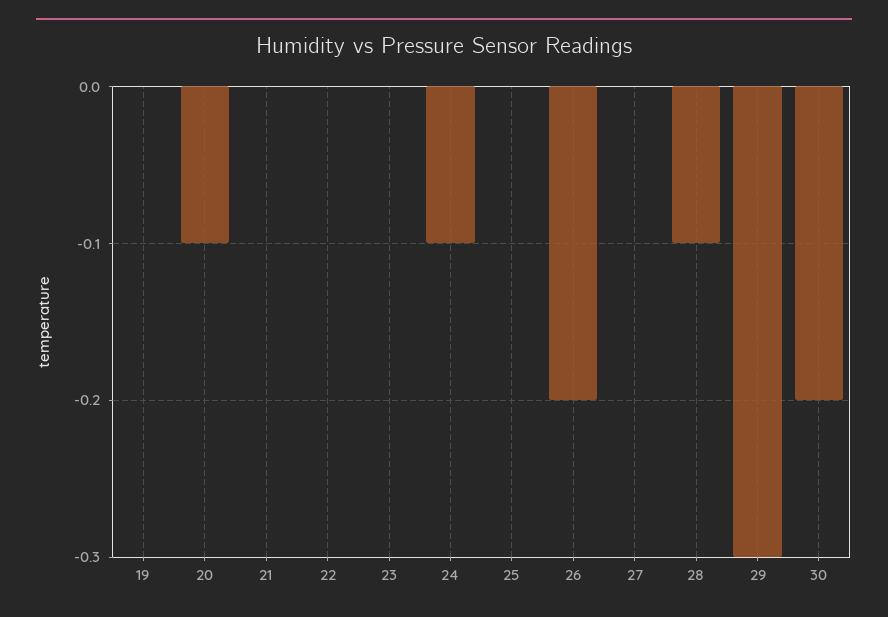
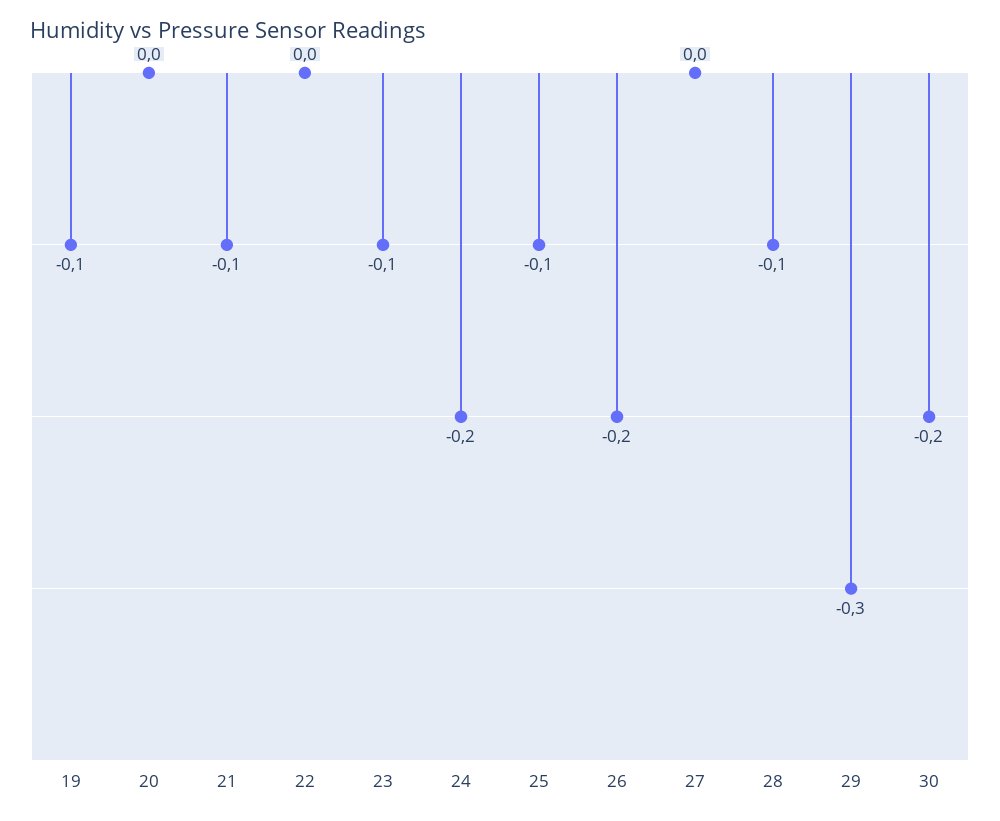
  {
-   "19": 0,
+   "19": -0.1,
-   "20": -0.1,
+   "20": 0,
-   "21": 0,
+   "21": -0.1,
    "22": 0,
-   "23": 0,
+   "23": -0.1,
-   "24": -0.1,
+   "24": -0.2,
-   "25": 0,
+   "25": -0.1,
    "26": -0.2,
    "27": 0,
    "28": -0.1,
    "29": -0.3,
    "30": -0.2
  }

